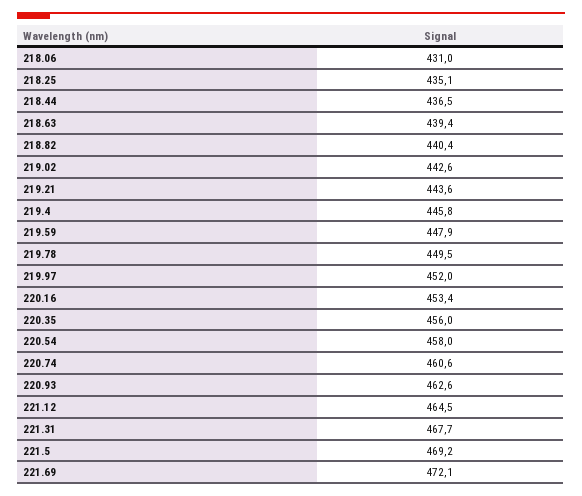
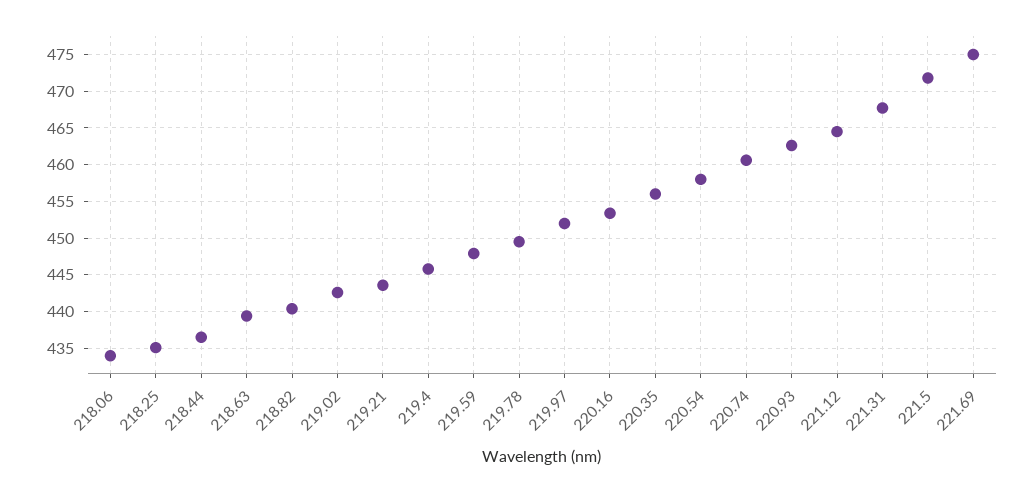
  {
-   "218.06": 431,
+   "218.06": 434,
    "218.25": 435.1,
    "218.44": 436.5,
    "218.63": 439.4,
    "218.82": 440.4,
    "219.02": 442.6,
    "219.21": 443.6,
    "219.4": 445.8,
    "219.59": 447.9,
    "219.78": 449.5,
    "219.97": 452,
    "220.16": 453.4,
    "220.35": 456,
    "220.54": 458,
    "220.74": 460.6,
    "220.93": 462.6,
    "221.12": 464.5,
    "221.31": 467.7,
-   "221.5": 469.2,
+   "221.5": 472,
-   "221.69": 472.1
+   "221.69": 475
  }

